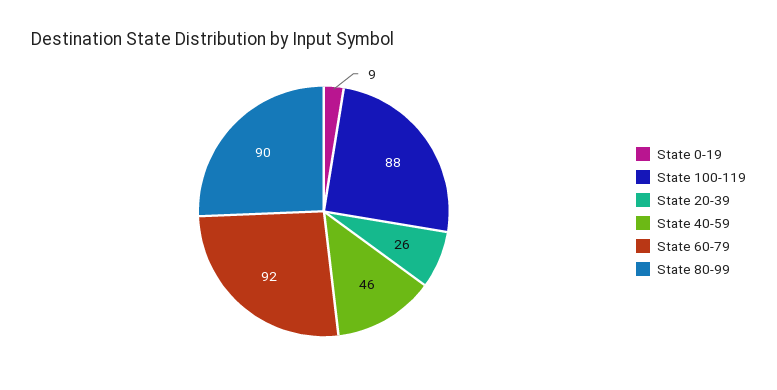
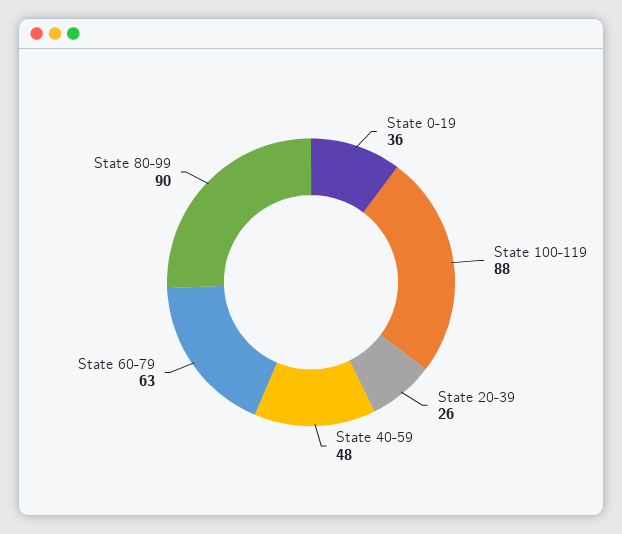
  {
-   "State 0-19": 9,
+   "State 0-19": 36,
    "State 100-119": 88,
    "State 20-39": 26,
-   "State 40-59": 46,
+   "State 40-59": 48,
-   "State 60-79": 92,
+   "State 60-79": 63,
    "State 80-99": 90
  }

